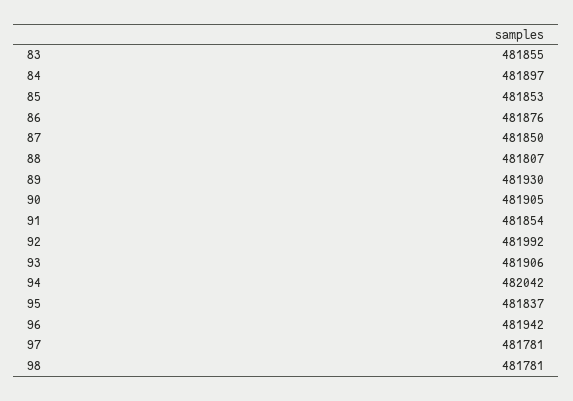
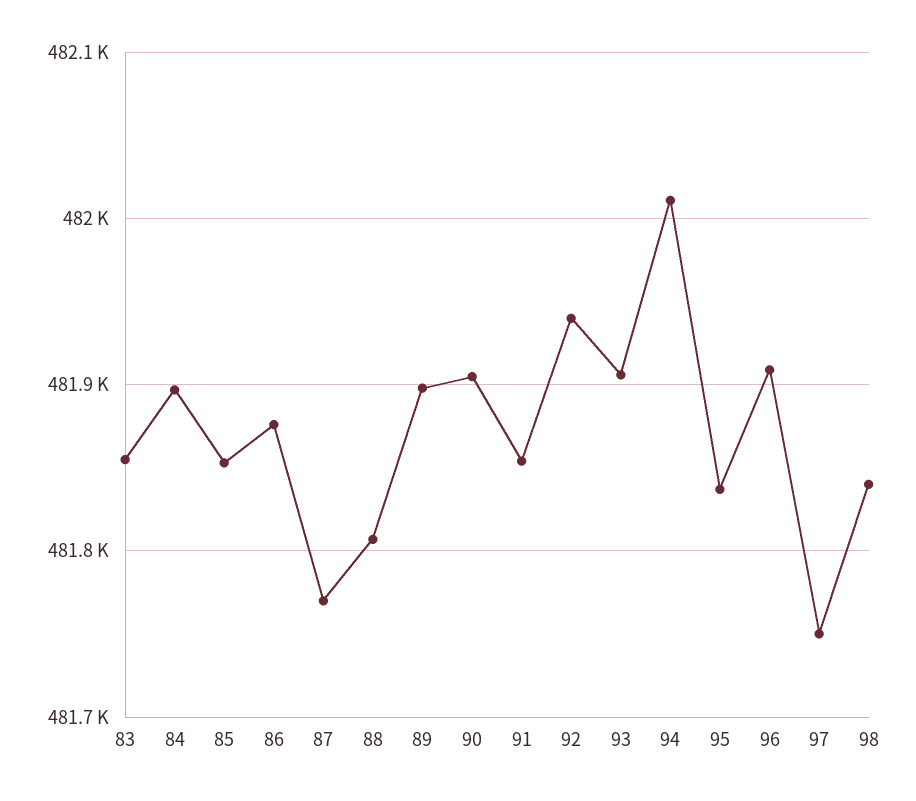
  {
    "83": 481855,
    "84": 481897,
    "85": 481853,
    "86": 481876,
-   "87": 481850,
+   "87": 481770,
    "88": 481807,
-   "89": 481930,
+   "89": 481900,
    "90": 481905,
    "91": 481854,
-   "92": 481992,
+   "92": 481940,
    "93": 481906,
-   "94": 482042,
+   "94": 482010,
    "95": 481837,
-   "96": 481942,
+   "96": 481910,
-   "97": 481781,
+   "97": 481750,
-   "98": 481781
+   "98": 481840
  }

